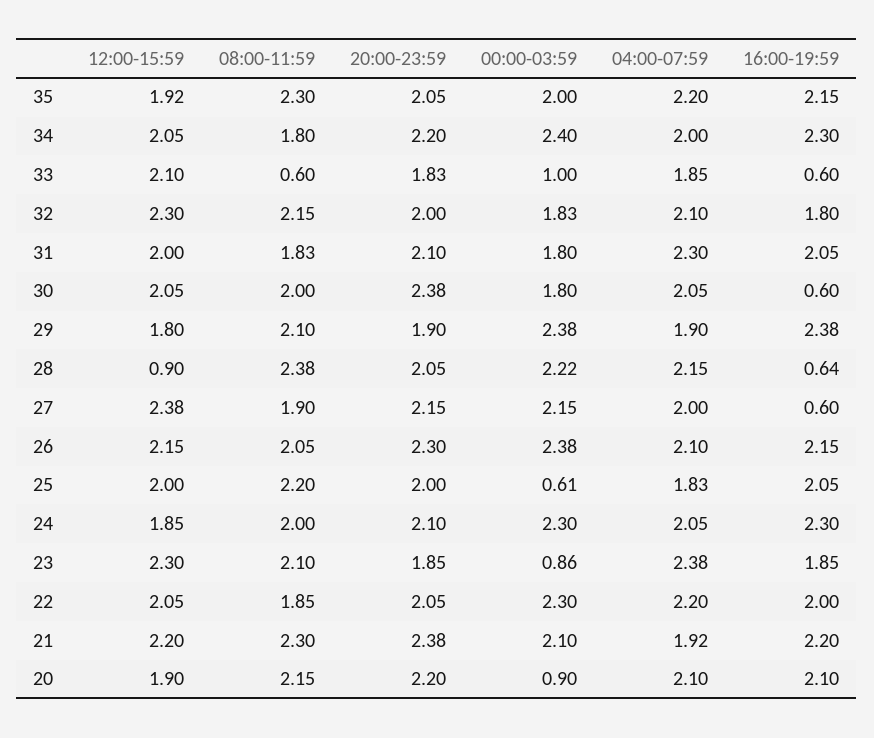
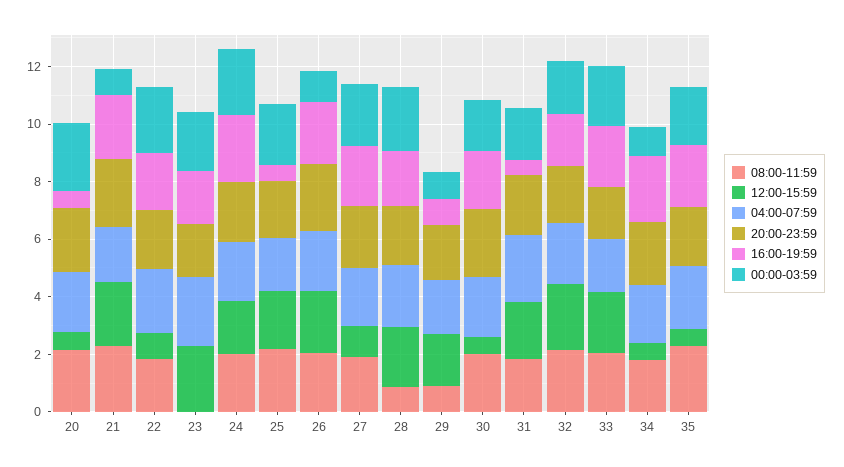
  {
    "12:00-15:59": {
-     "35": 1.92,
+     "35": 0.5,
-     "34": 2.05,
+     "34": 0.5,
      "33": 2.1,
      "32": 2.3,
      "31": 2,
-     "30": 2.05,
+     "30": 0.5,
      "29": 1.8,
-     "28": 0.9,
+     "28": 2,
-     "27": 2.38,
+     "27": 1,
      "26": 2.15,
      "25": 2,
      "24": 1.85,
      "23": 2.3,
-     "22": 2.05,
+     "22": 1,
      "21": 2.2,
-     "20": 1.9
+     "20": 0.5
    },
    "08:00-11:59": {
      "35": 2.3,
      "34": 1.8,
-     "33": 0.6,
+     "33": 2,
      "32": 2.15,
      "31": 1.83,
      "30": 2,
-     "29": 2.1,
+     "29": 1,
-     "28": 2.38,
+     "28": 1,
      "27": 1.9,
      "26": 2.05,
      "25": 2.2,
      "24": 2,
-     "23": 2.1,
+     "23": 0,
      "22": 1.85,
      "21": 2.3,
      "20": 2.15
    },
    "20:00-23:59": {
      "35": 2.05,
      "34": 2.2,
      "33": 1.83,
      "32": 2,
      "31": 2.1,
      "30": 2.38,
      "29": 1.9,
      "28": 2.05,
      "27": 2.15,
      "26": 2.3,
      "25": 2,
      "24": 2.1,
      "23": 1.85,
      "22": 2.05,
      "21": 2.38,
      "20": 2.2
    },
    "00:00-03:59": {
      "35": 2,
-     "34": 2.4,
+     "34": 1,
-     "33": 1,
+     "33": 2,
      "32": 1.83,
      "31": 1.8,
      "30": 1.8,
-     "29": 2.38,
+     "29": 1,
      "28": 2.22,
      "27": 2.15,
-     "26": 2.38,
+     "26": 1,
-     "25": 0.61,
+     "25": 2,
      "24": 2.3,
-     "23": 0.86,
+     "23": 2,
      "22": 2.3,
-     "21": 2.1,
+     "21": 1,
-     "20": 0.9
+     "20": 2.5
    },
    "04:00-07:59": {
      "35": 2.2,
      "34": 2,
      "33": 1.85,
      "32": 2.1,
      "31": 2.3,
      "30": 2.05,
      "29": 1.9,
      "28": 2.15,
      "27": 2,
      "26": 2.1,
      "25": 1.83,
      "24": 2.05,
      "23": 2.38,
      "22": 2.2,
      "21": 1.92,
      "20": 2.1
    },
    "16:00-19:59": {
      "35": 2.15,
      "34": 2.3,
-     "33": 0.6,
+     "33": 2,
      "32": 1.8,
-     "31": 2.05,
+     "31": 0.5,
-     "30": 0.6,
+     "30": 2,
-     "29": 2.38,
+     "29": 1,
-     "28": 0.64,
+     "28": 2,
-     "27": 0.6,
+     "27": 2,
      "26": 2.15,
-     "25": 2.05,
+     "25": 0.5,
      "24": 2.3,
      "23": 1.85,
      "22": 2,
      "21": 2.2,
-     "20": 2.1
+     "20": 0.5
    }
  }

